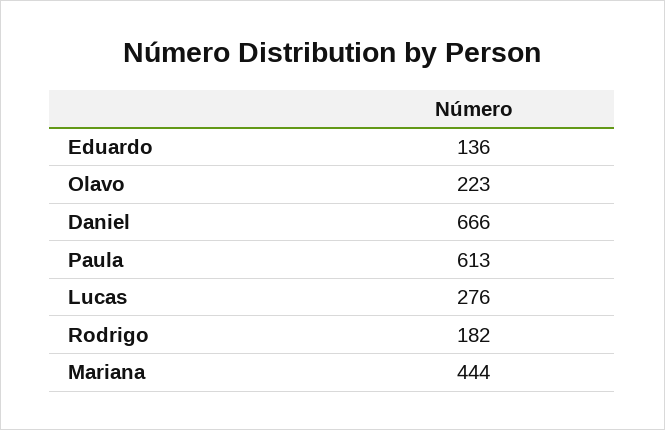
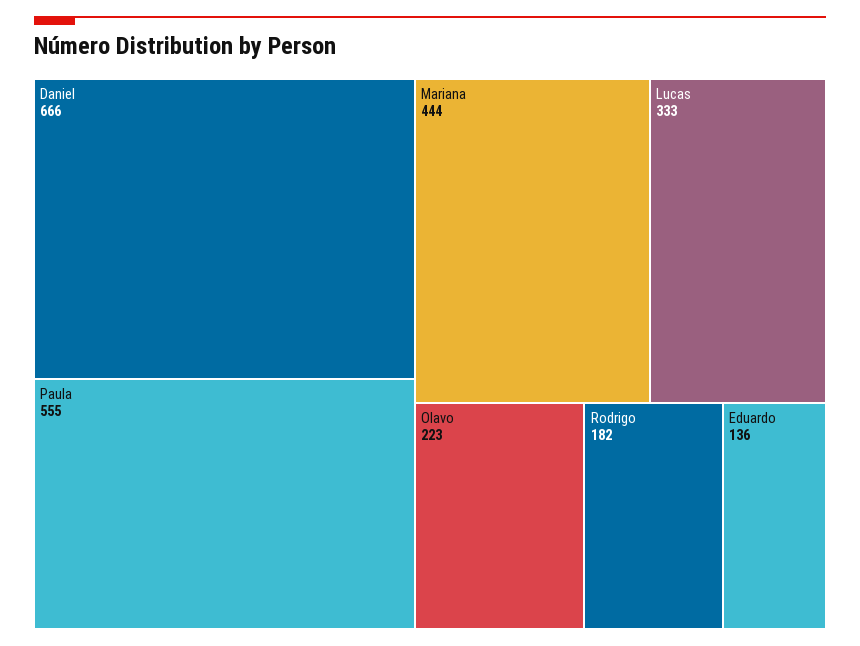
  {
    "Eduardo": 136,
    "Olavo": 223,
    "Daniel": 666,
-   "Paula": 613,
+   "Paula": 555,
-   "Lucas": 276,
+   "Lucas": 333,
    "Rodrigo": 182,
    "Mariana": 444
  }

